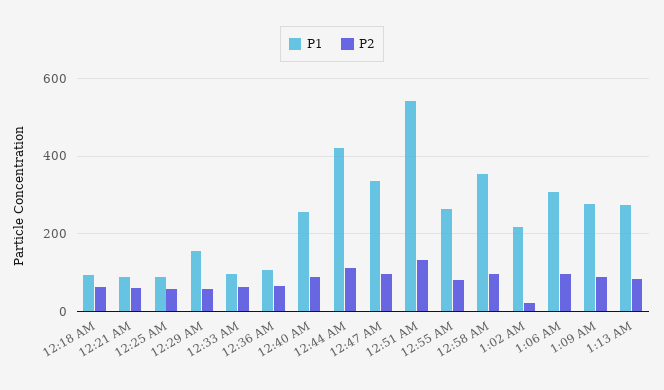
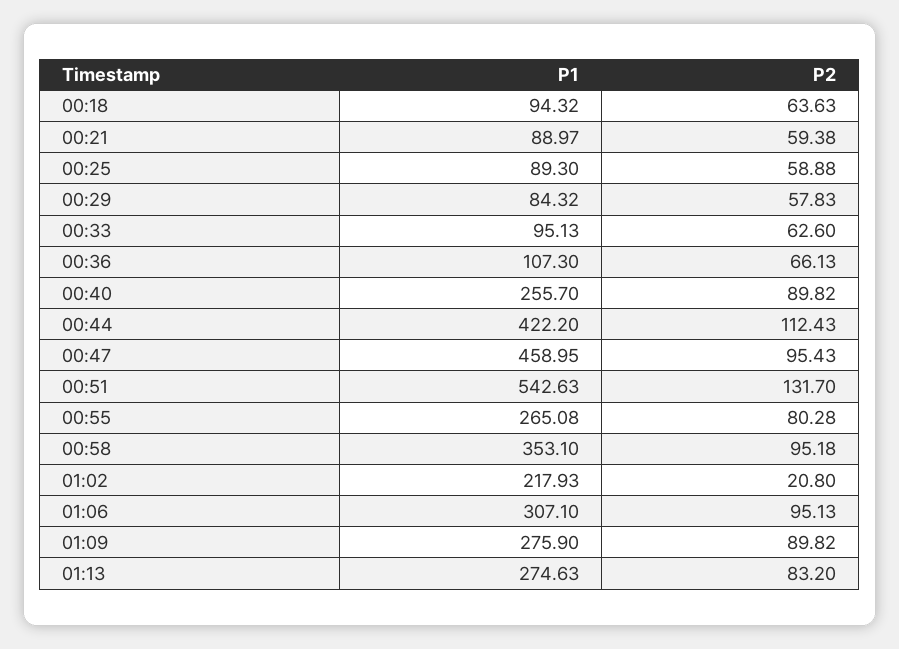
  {
    "P1": {
      "12:18 AM": 94.32,
      "12:21 AM": 88.97,
      "12:25 AM": 89.3,
-     "12:29 AM": 160,
+     "12:29 AM": 84.32,
      "12:33 AM": 95.13,
      "12:36 AM": 107.3,
      "12:40 AM": 255.7,
      "12:44 AM": 422.2,
-     "12:47 AM": 340,
+     "12:47 AM": 458.95,
      "12:51 AM": 542.63,
      "12:55 AM": 265.08,
      "12:58 AM": 353.1,
      "1:02 AM": 217.93,
      "1:06 AM": 307.1,
      "1:09 AM": 275.9,
      "1:13 AM": 274.63
    },
    "P2": {
      "12:18 AM": 63.63,
      "12:21 AM": 59.38,
      "12:25 AM": 58.88,
      "12:29 AM": 57.83,
      "12:33 AM": 62.6,
      "12:36 AM": 66.13,
      "12:40 AM": 89.82,
      "12:44 AM": 112.43,
      "12:47 AM": 95.43,
      "12:51 AM": 131.7,
      "12:55 AM": 80.28,
      "12:58 AM": 95.18,
      "1:02 AM": 20.8,
      "1:06 AM": 95.13,
      "1:09 AM": 89.82,
      "1:13 AM": 83.2
    }
  }

